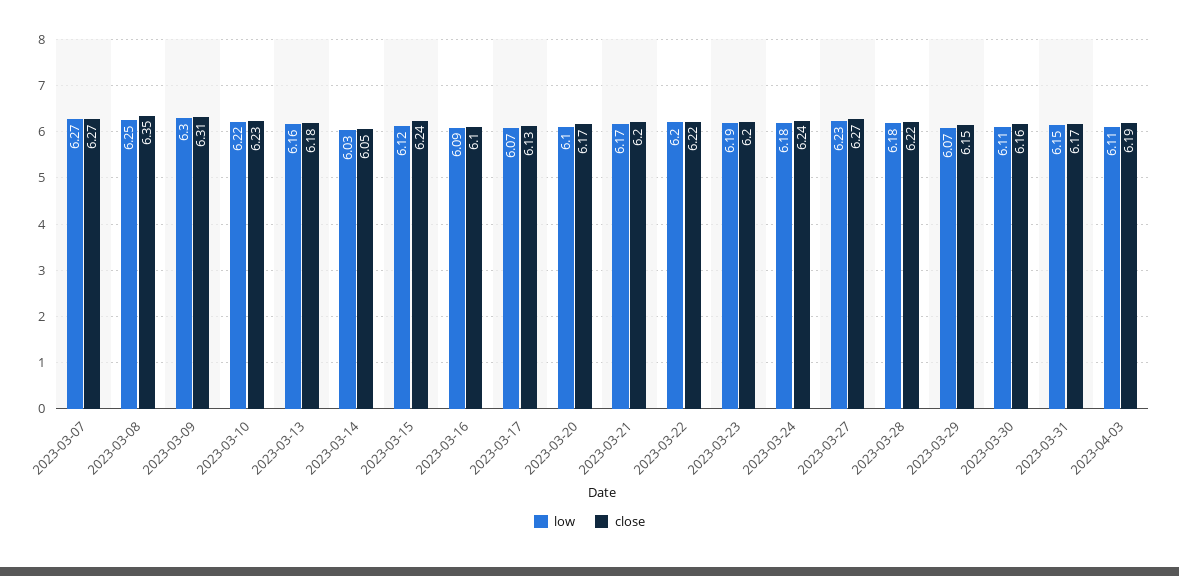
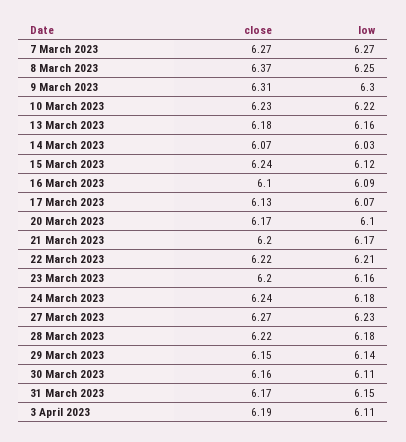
  {
    "low": {
      "2023-03-07": 6.27,
      "2023-03-08": 6.25,
      "2023-03-09": 6.3,
      "2023-03-10": 6.22,
      "2023-03-13": 6.16,
      "2023-03-14": 6.03,
      "2023-03-15": 6.12,
      "2023-03-16": 6.09,
      "2023-03-17": 6.07,
      "2023-03-20": 6.1,
      "2023-03-21": 6.17,
-     "2023-03-22": 6.2,
+     "2023-03-22": 6.21,
-     "2023-03-23": 6.19,
+     "2023-03-23": 6.16,
      "2023-03-24": 6.18,
      "2023-03-27": 6.23,
      "2023-03-28": 6.18,
-     "2023-03-29": 6.07,
+     "2023-03-29": 6.14,
      "2023-03-30": 6.11,
      "2023-03-31": 6.15,
      "2023-04-03": 6.11
    },
    "close": {
      "2023-03-07": 6.27,
-     "2023-03-08": 6.35,
+     "2023-03-08": 6.37,
      "2023-03-09": 6.31,
      "2023-03-10": 6.23,
      "2023-03-13": 6.18,
-     "2023-03-14": 6.05,
+     "2023-03-14": 6.07,
      "2023-03-15": 6.24,
      "2023-03-16": 6.1,
      "2023-03-17": 6.13,
      "2023-03-20": 6.17,
      "2023-03-21": 6.2,
      "2023-03-22": 6.22,
      "2023-03-23": 6.2,
      "2023-03-24": 6.24,
      "2023-03-27": 6.27,
      "2023-03-28": 6.22,
      "2023-03-29": 6.15,
      "2023-03-30": 6.16,
      "2023-03-31": 6.17,
      "2023-04-03": 6.19
    }
  }

